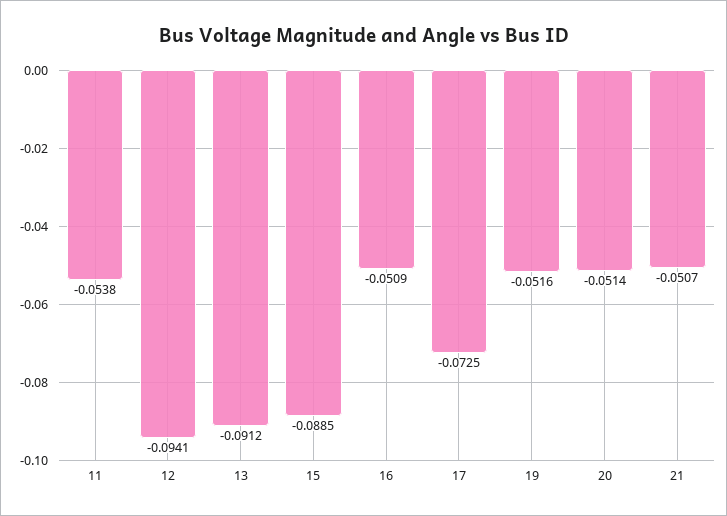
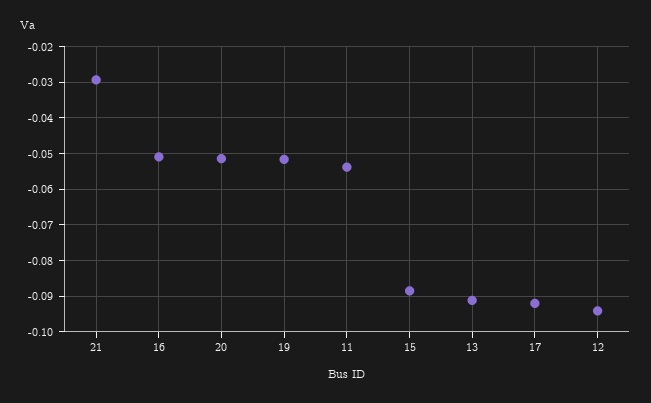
  {
    "11": -0.0538,
    "12": -0.0941,
    "13": -0.0912,
    "15": -0.0885,
    "16": -0.0509,
-   "17": -0.0725,
+   "17": -0.092,
    "19": -0.0516,
    "20": -0.0514,
-   "21": -0.0507
+   "21": -0.03
  }

